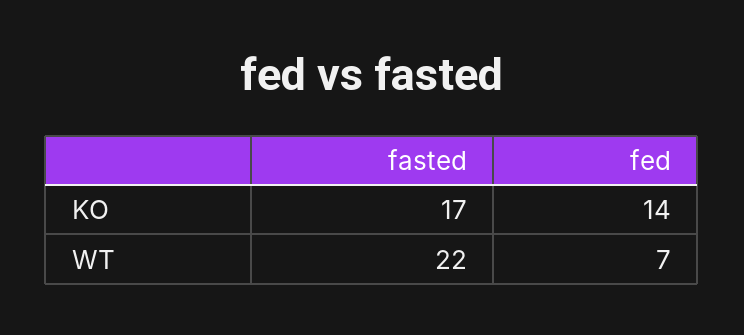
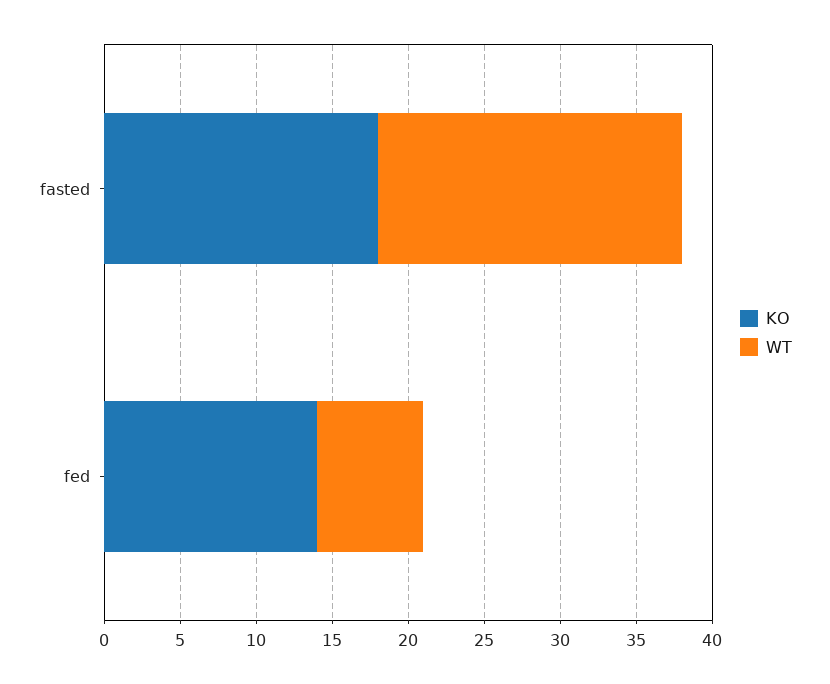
  {
    "KO": {
-     "fasted": 17,
+     "fasted": 18,
      "fed": 14
    },
    "WT": {
-     "fasted": 22,
+     "fasted": 20,
      "fed": 7
    }
  }

